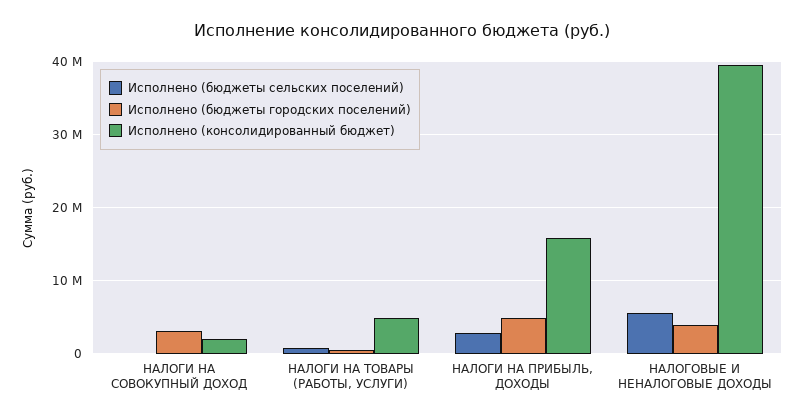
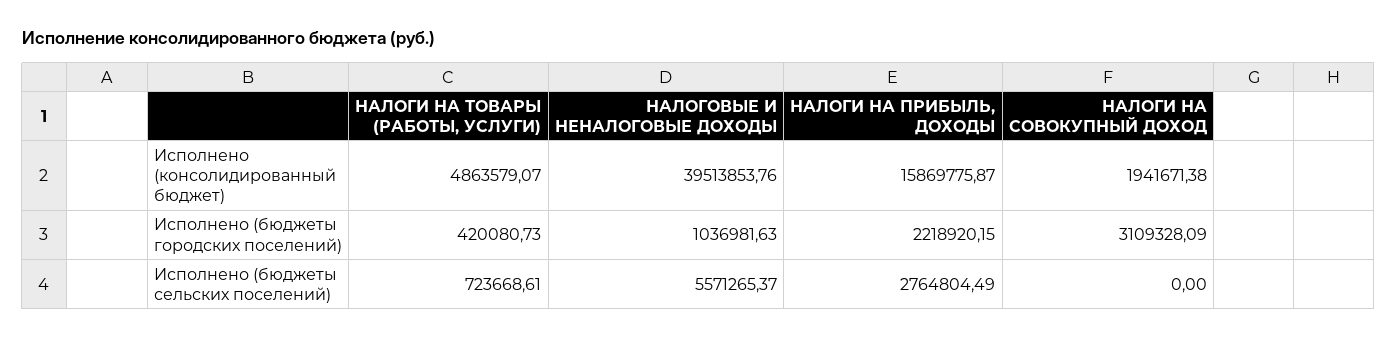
  {
    "Исполнено (бюджеты сельских поселений)": {
      "НАЛОГИ НА СОВОКУПНЫЙ ДОХОД": 0,
      "НАЛОГИ НА ТОВАРЫ (РАБОТЫ, УСЛУГИ)": 723668.61,
      "НАЛОГИ НА ПРИБЫЛЬ, ДОХОДЫ": 2764804.49,
      "НАЛОГОВЫЕ И НЕНАЛОГОВЫЕ ДОХОДЫ": 5571265.37
    },
    "Исполнено (бюджеты городских поселений)": {
      "НАЛОГИ НА СОВОКУПНЫЙ ДОХОД": 3109328.09,
      "НАЛОГИ НА ТОВАРЫ (РАБОТЫ, УСЛУГИ)": 420080.73,
-     "НАЛОГИ НА ПРИБЫЛЬ, ДОХОДЫ": 5000000,
+     "НАЛОГИ НА ПРИБЫЛЬ, ДОХОДЫ": 2218920.15,
-     "НАЛОГОВЫЕ И НЕНАЛОГОВЫЕ ДОХОДЫ": 4000000
+     "НАЛОГОВЫЕ И НЕНАЛОГОВЫЕ ДОХОДЫ": 1036981.63
    },
    "Исполнено (консолидированный бюджет)": {
      "НАЛОГИ НА СОВОКУПНЫЙ ДОХОД": 1941671.38,
      "НАЛОГИ НА ТОВАРЫ (РАБОТЫ, УСЛУГИ)": 4863579.07,
      "НАЛОГИ НА ПРИБЫЛЬ, ДОХОДЫ": 15869775.87,
      "НАЛОГОВЫЕ И НЕНАЛОГОВЫЕ ДОХОДЫ": 39513853.76
    }
  }

